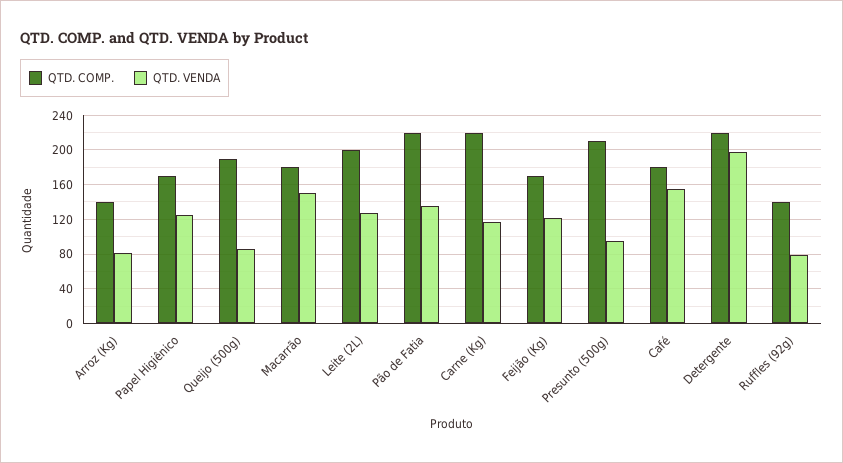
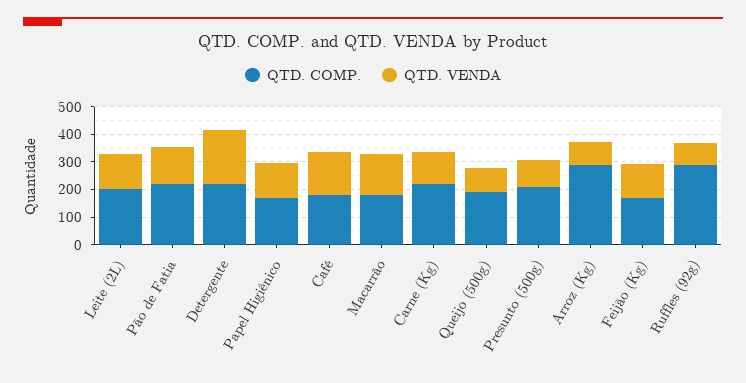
  {
    "QTD. COMP.": {
-     "Arroz (Kg)": 140,
+     "Arroz (Kg)": 300,
      "Papel Higiênico": 170,
      "Queijo (500g)": 190,
      "Macarrão": 180,
      "Leite (2L)": 200,
      "Pão de Fatia": 220,
      "Carne (Kg)": 220,
      "Feijão (Kg)": 170,
      "Presunto (500g)": 210,
      "Café": 180,
      "Detergente": 220,
-     "Ruffles (92g)": 140
+     "Ruffles (92g)": 300
    },
    "QTD. VENDA": {
      "Arroz (Kg)": 80,
      "Papel Higiênico": 130,
      "Queijo (500g)": 90,
      "Macarrão": 150,
      "Leite (2L)": 130,
      "Pão de Fatia": 140,
      "Carne (Kg)": 120,
      "Feijão (Kg)": 120,
      "Presunto (500g)": 100,
      "Café": 160,
      "Detergente": 200,
      "Ruffles (92g)": 80
    }
  }

